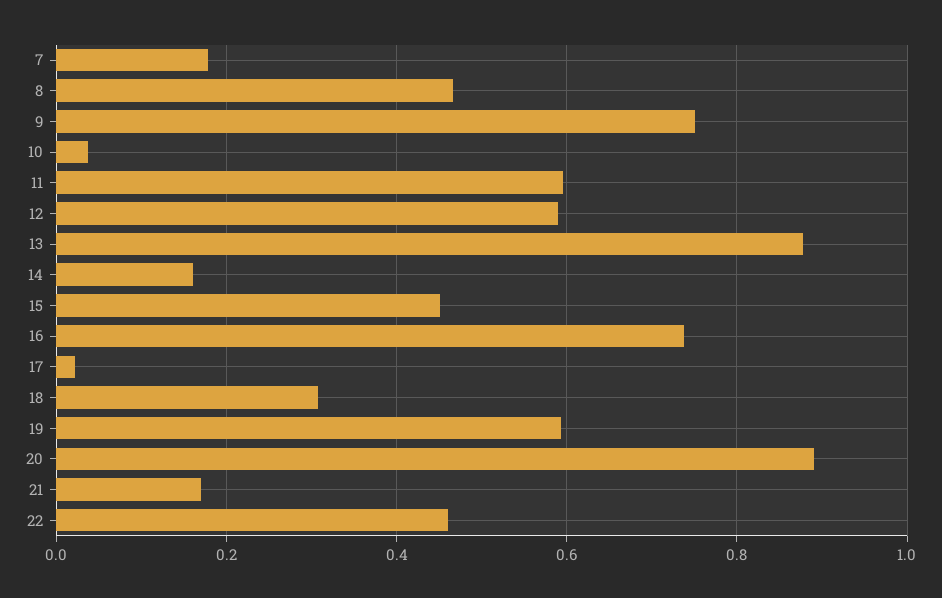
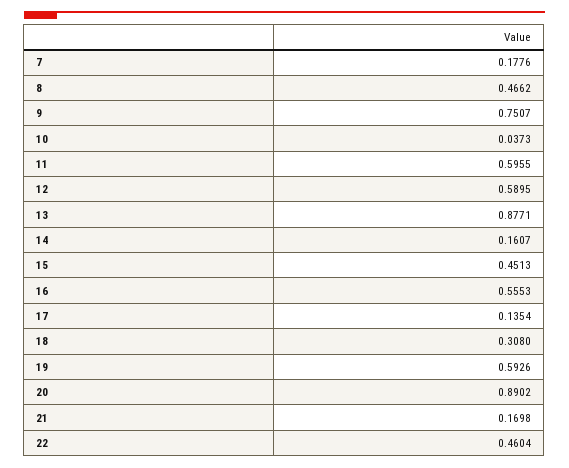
  {
    "7": 0.1776,
    "8": 0.4662,
    "9": 0.7507,
    "10": 0.0373,
    "11": 0.5955,
    "12": 0.5895,
    "13": 0.8771,
    "14": 0.1607,
    "15": 0.4513,
-   "16": 0.74,
+   "16": 0.5553,
-   "17": 0.02,
+   "17": 0.1354,
    "18": 0.308,
    "19": 0.5926,
    "20": 0.8902,
    "21": 0.1698,
    "22": 0.4604
  }

